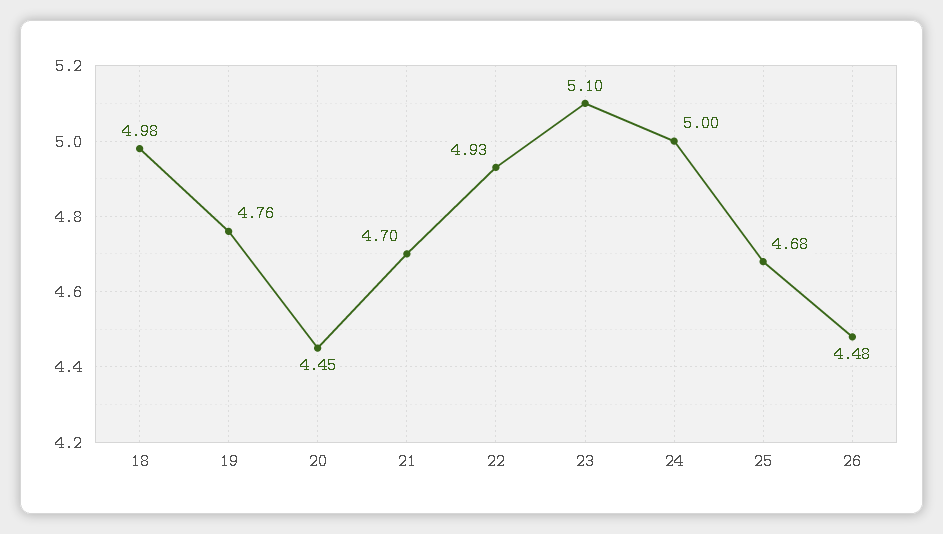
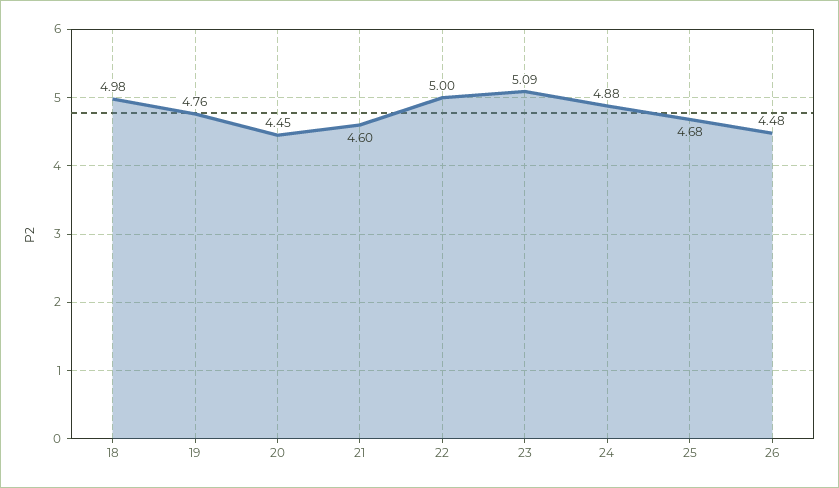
  {
    "18": 4.98,
    "19": 4.76,
    "20": 4.45,
-   "21": 4.7,
+   "21": 4.6,
-   "22": 4.93,
+   "22": 5,
-   "23": 5.1,
+   "23": 5.09,
-   "24": 5,
+   "24": 4.88,
    "25": 4.68,
    "26": 4.48
  }

